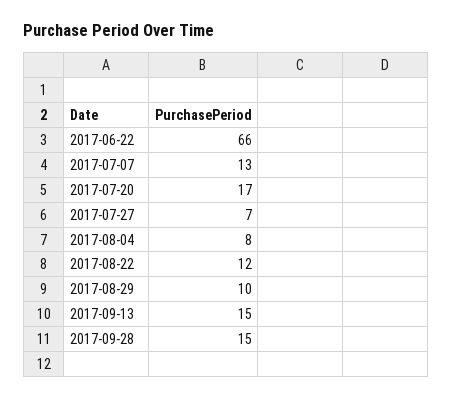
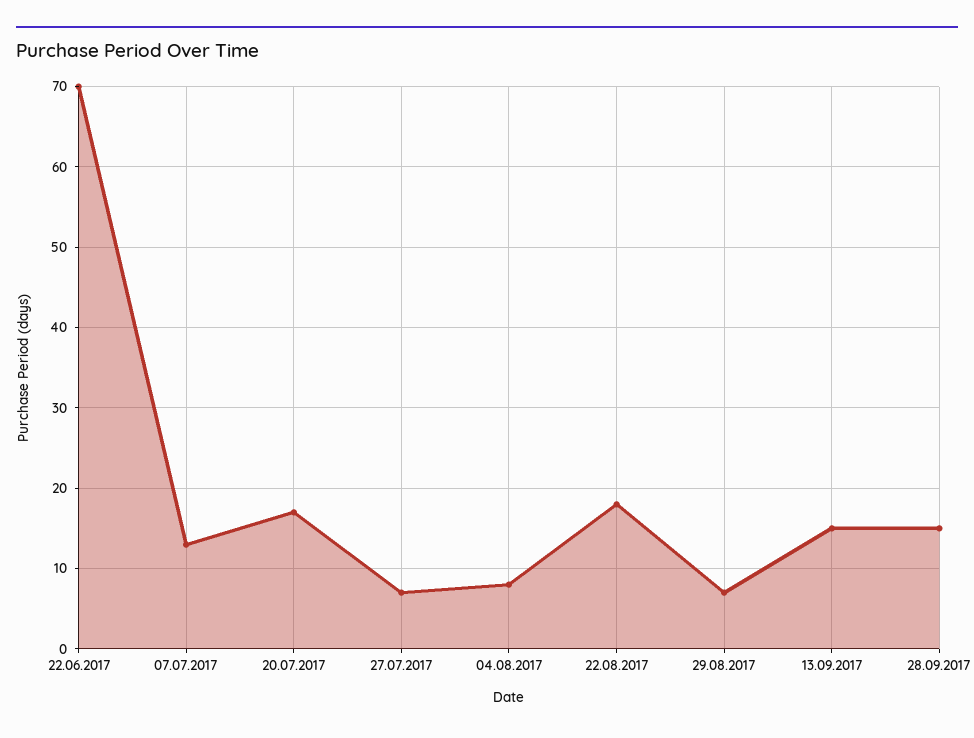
  {
-   "2017-06-22": 66,
+   "2017-06-22": 70,
    "2017-07-07": 13,
    "2017-07-20": 17,
    "2017-07-27": 7,
    "2017-08-04": 8,
-   "2017-08-22": 12,
+   "2017-08-22": 18,
-   "2017-08-29": 10,
+   "2017-08-29": 7,
    "2017-09-13": 15,
    "2017-09-28": 15
  }

